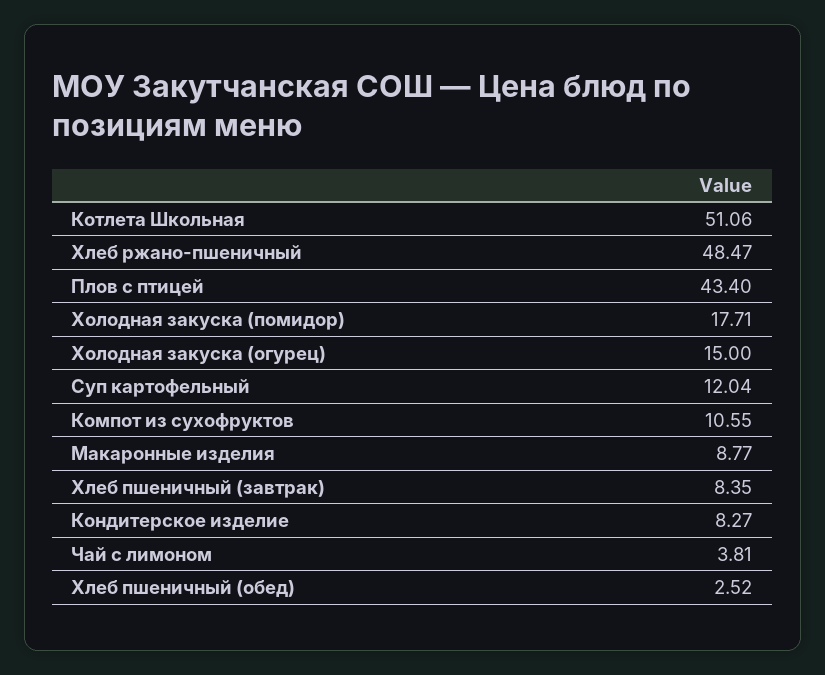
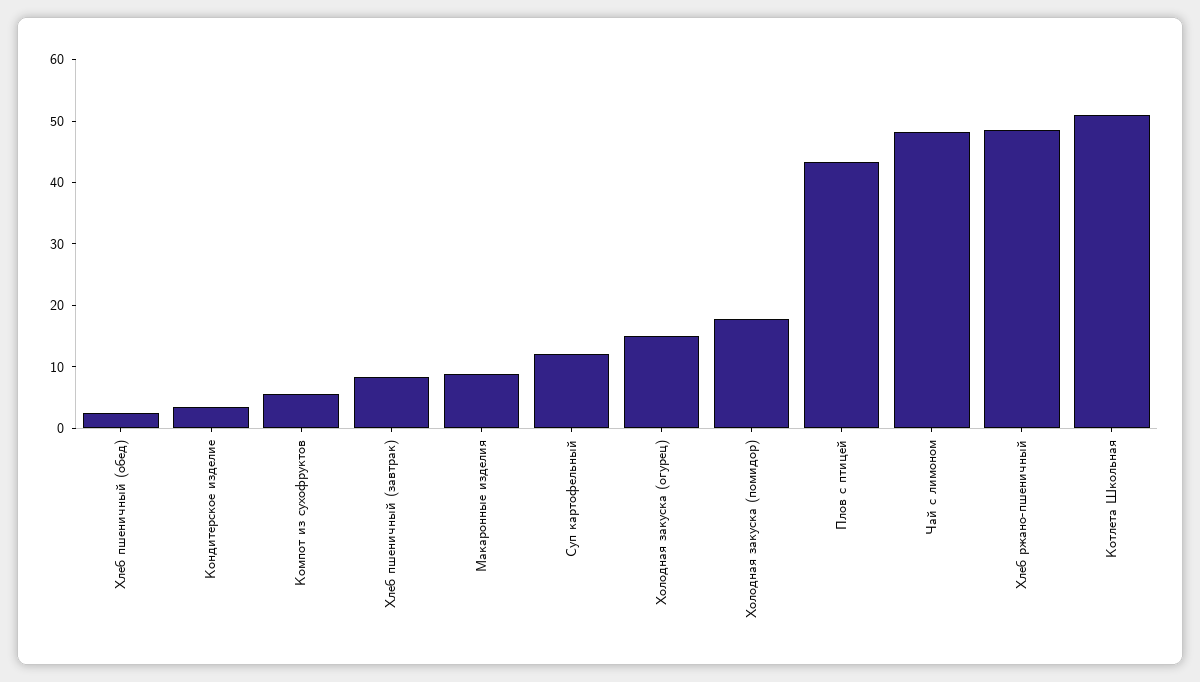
  {
    "Котлета Школьная": 51.06,
    "Хлеб ржано-пшеничный": 48.47,
    "Плов с птицей": 43.4,
    "Холодная закуска (помидор)": 17.71,
    "Холодная закуска (огурец)": 15,
    "Суп картофельный": 12.04,
-   "Компот из сухофруктов": 10.55,
+   "Компот из сухофруктов": 6,
    "Макаронные изделия": 8.77,
    "Хлеб пшеничный (завтрак)": 8.35,
-   "Кондитерское изделие": 8.27,
+   "Кондитерское изделие": 4,
-   "Чай с лимоном": 3.81,
+   "Чай с лимоном": 48,
    "Хлеб пшеничный (обед)": 2.52
  }

